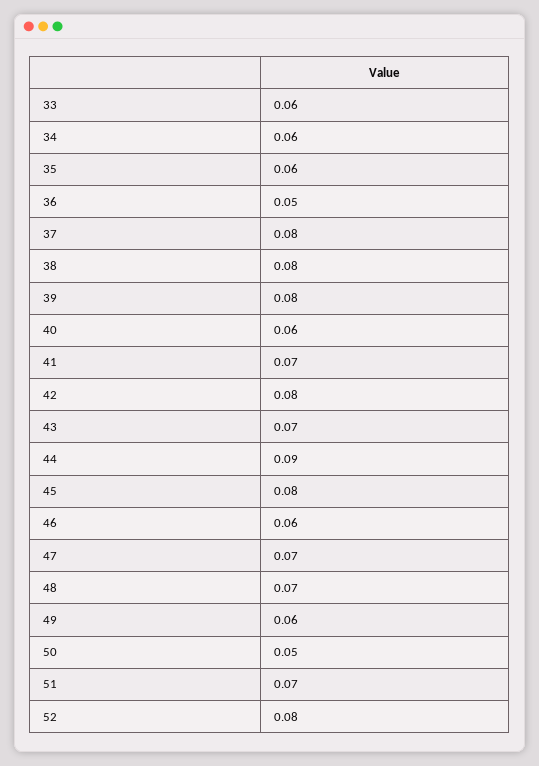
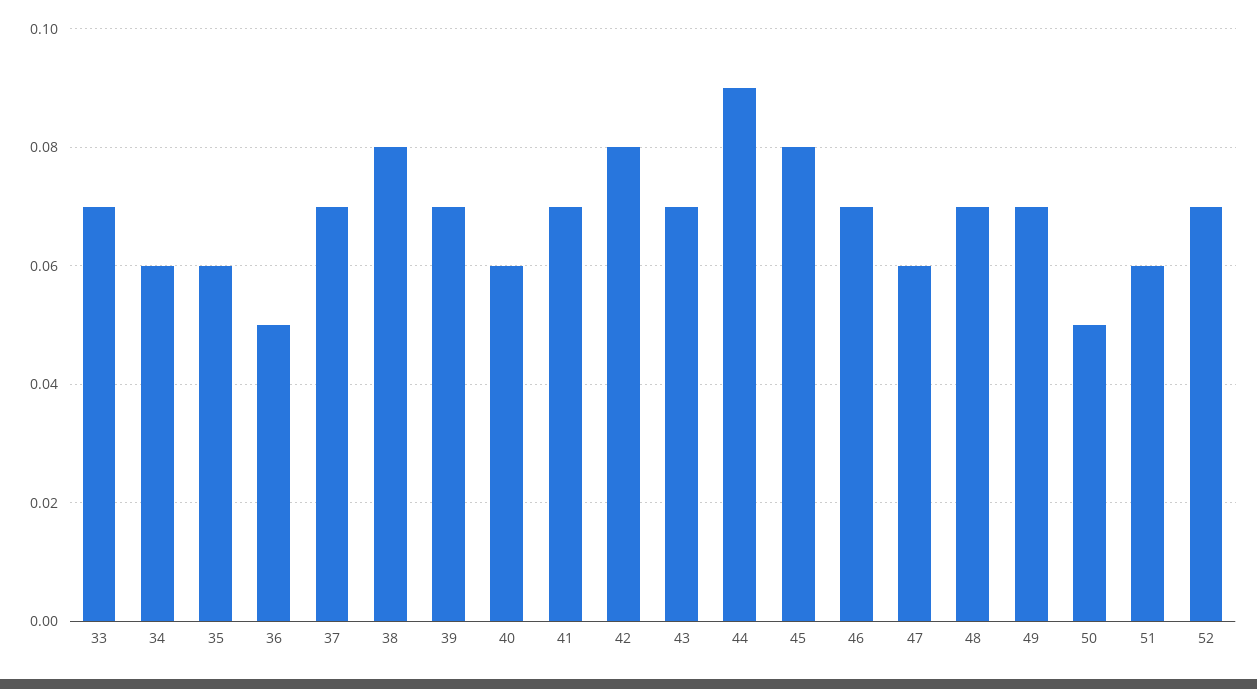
  {
-   "33": 0.06,
+   "33": 0.07,
    "34": 0.06,
    "35": 0.06,
    "36": 0.05,
-   "37": 0.08,
+   "37": 0.07,
    "38": 0.08,
-   "39": 0.08,
+   "39": 0.07,
    "40": 0.06,
    "41": 0.07,
    "42": 0.08,
    "43": 0.07,
    "44": 0.09,
    "45": 0.08,
-   "46": 0.06,
+   "46": 0.07,
-   "47": 0.07,
+   "47": 0.06,
    "48": 0.07,
-   "49": 0.06,
+   "49": 0.07,
    "50": 0.05,
-   "51": 0.07,
+   "51": 0.06,
-   "52": 0.08
+   "52": 0.07
  }

